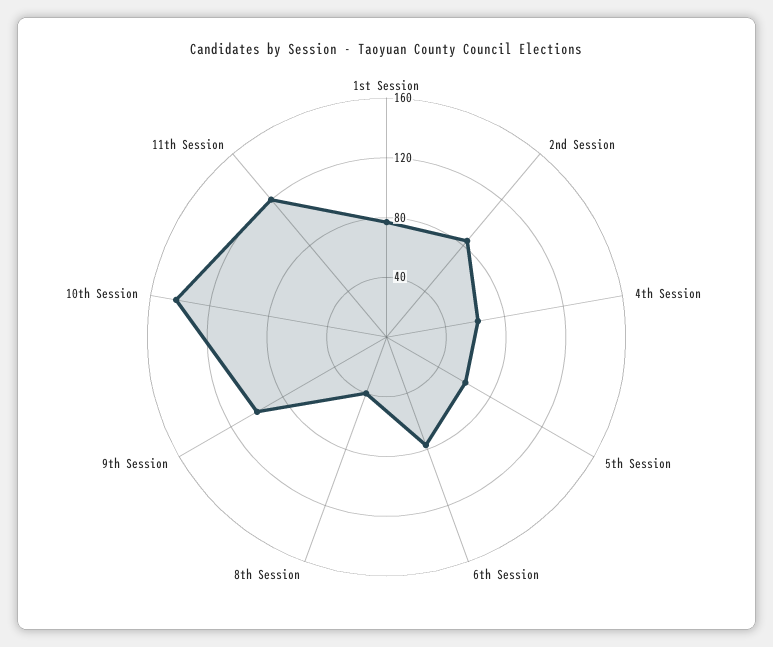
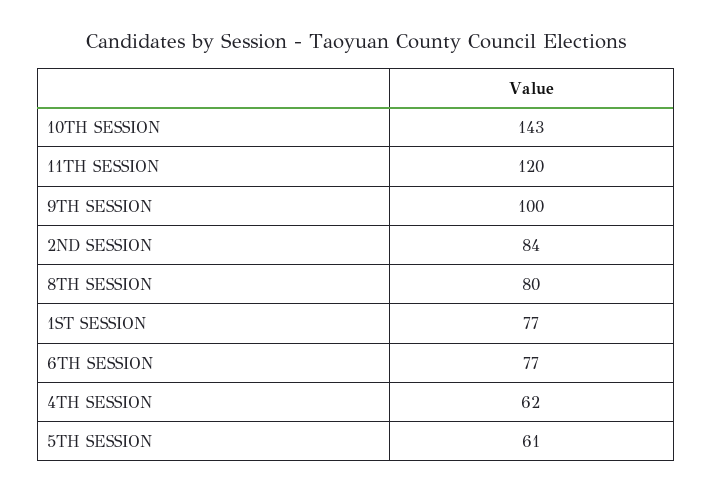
  {
    "1st Session": 77,
    "2nd Session": 84,
    "4th Session": 62,
    "5th Session": 61,
    "6th Session": 77,
-   "8th Session": 40,
+   "8th Session": 80,
    "9th Session": 100,
    "10th Session": 143,
    "11th Session": 120
  }

